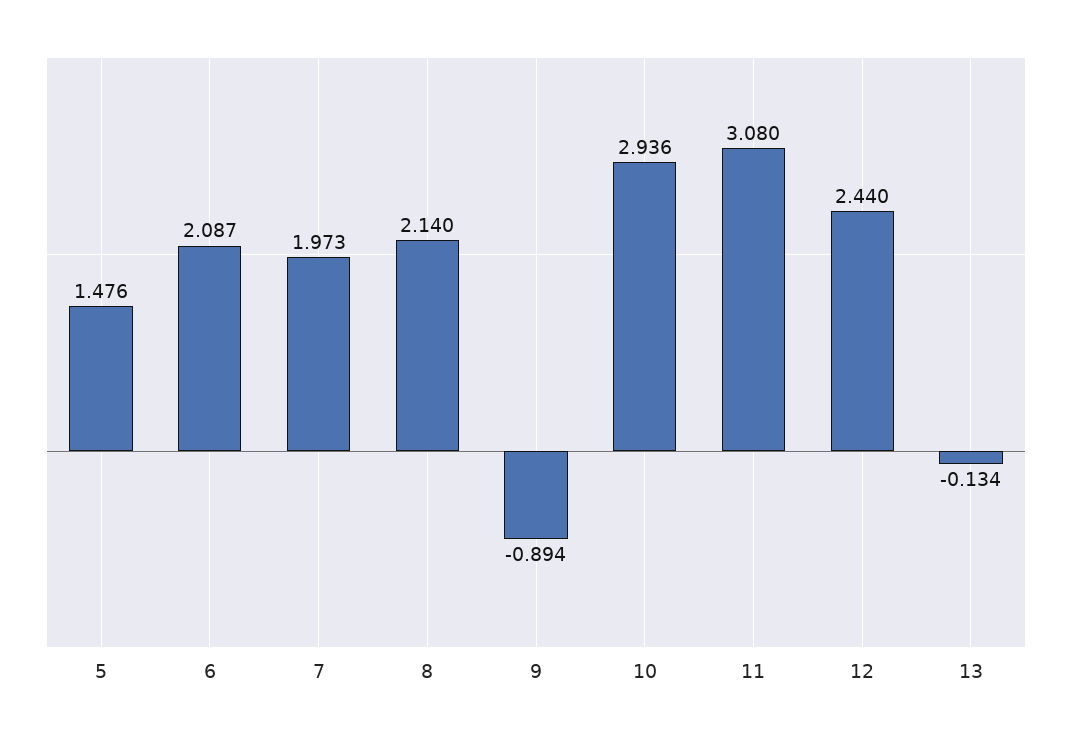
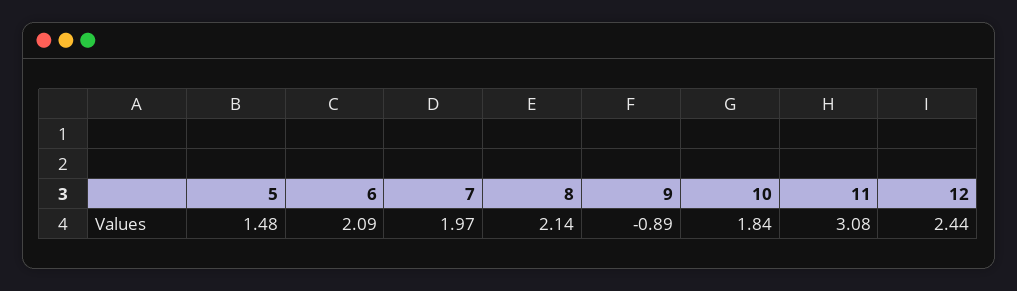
  {
    "5": 1.476,
    "6": 2.087,
    "7": 1.973,
    "8": 2.14,
    "9": -0.894,
-   "10": 2.936,
+   "10": 1.84,
    "11": 3.08,
-   "12": 2.44,
+   "12": 2.44
-   "13": -0.134
  }

